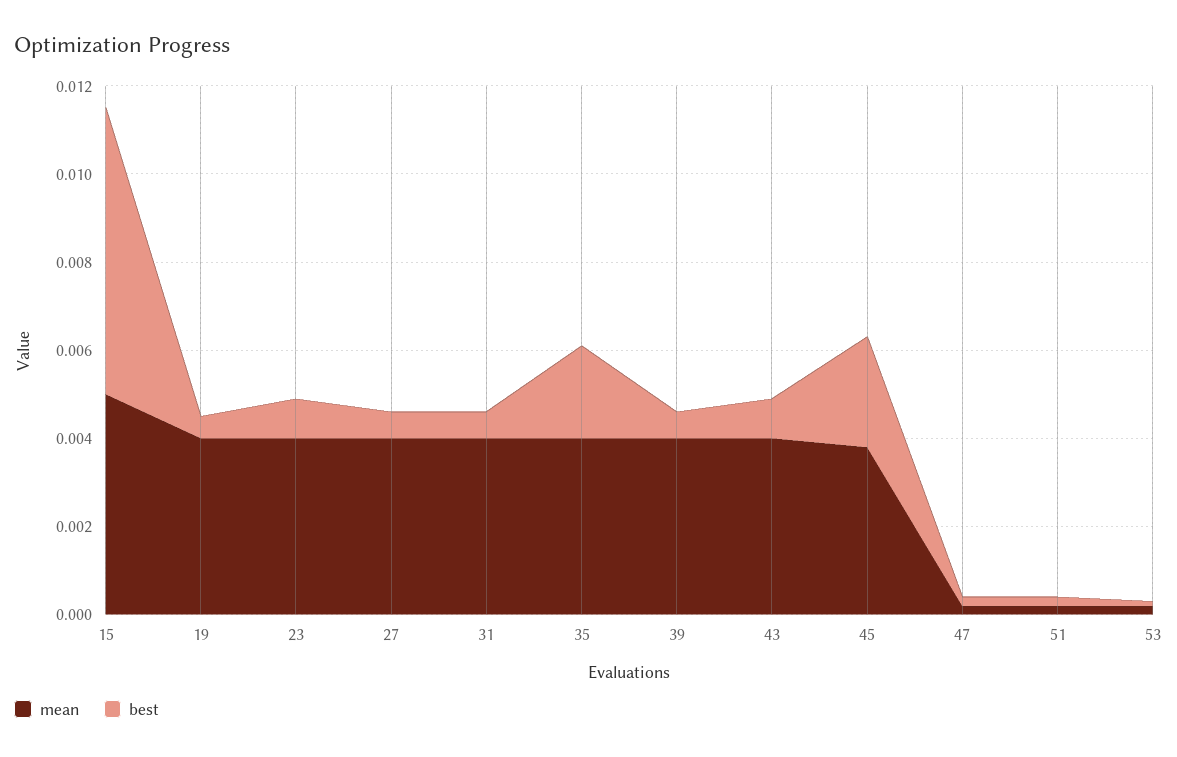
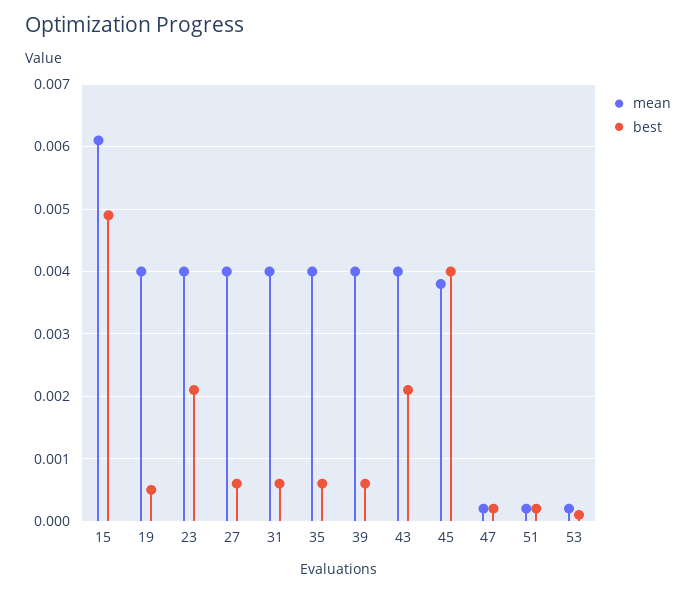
  {
    "mean": {
-     "15": 0.005,
+     "15": 0.0061,
      "19": 0.004,
      "23": 0.004,
      "27": 0.004,
      "31": 0.004,
      "35": 0.004,
      "39": 0.004,
      "43": 0.004,
      "45": 0.0038,
      "47": 0.0002,
      "51": 0.0002,
      "53": 0.0002
    },
    "best": {
-     "15": 0.0065,
+     "15": 0.0049,
      "19": 0.0005,
-     "23": 0.001,
+     "23": 0.0021,
      "27": 0.0006,
      "31": 0.0006,
-     "35": 0.002,
+     "35": 0.0006,
      "39": 0.0006,
-     "43": 0.001,
+     "43": 0.0021,
-     "45": 0.0025,
+     "45": 0.004,
      "47": 0.0002,
      "51": 0.0002,
      "53": 0.0001
    }
  }

